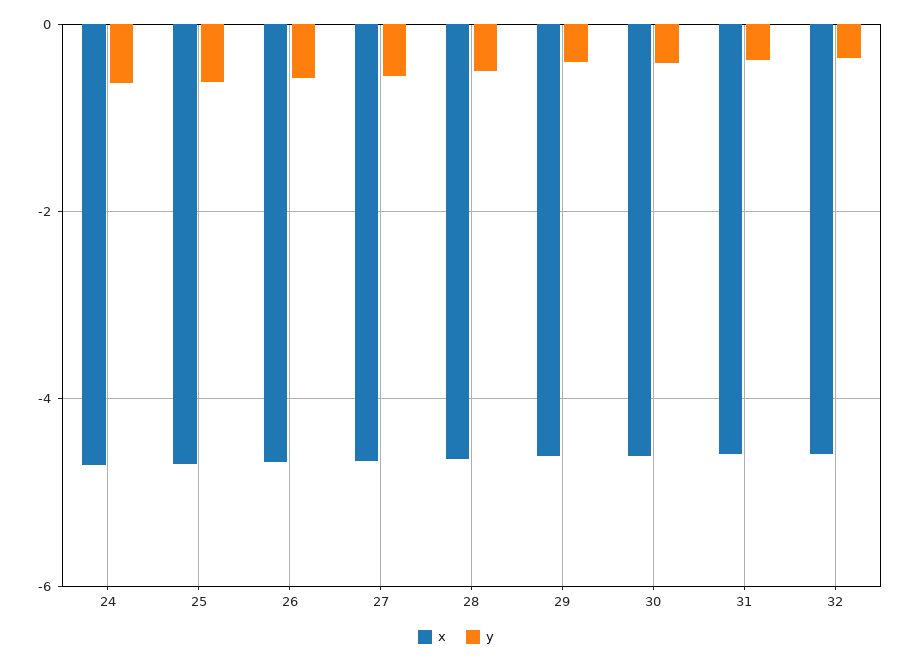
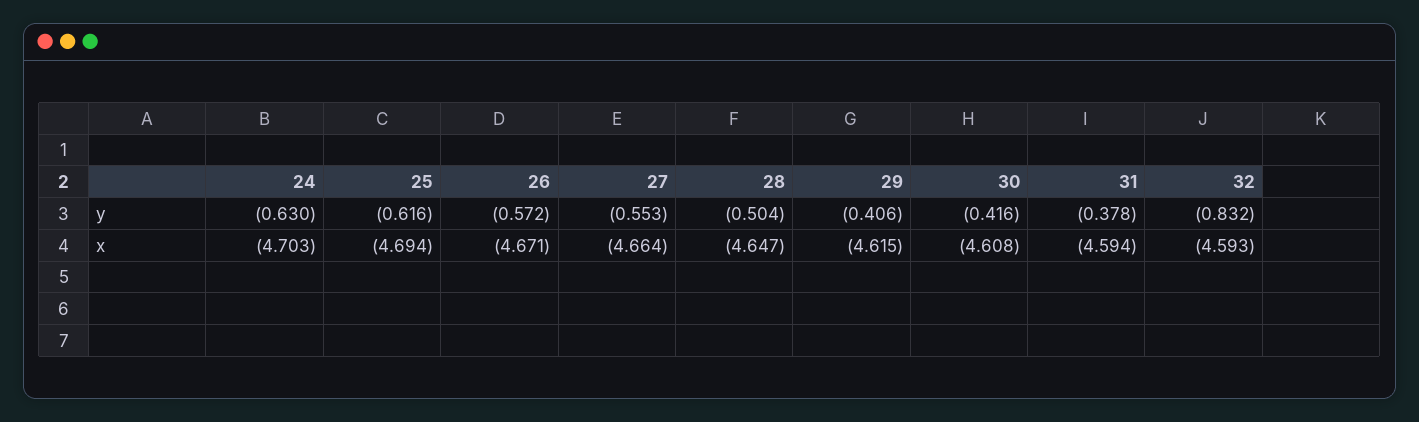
  {
    "x": {
      "24": -4.703,
      "25": -4.694,
      "26": -4.671,
      "27": -4.664,
      "28": -4.647,
      "29": -4.615,
      "30": -4.608,
      "31": -4.594,
      "32": -4.593
    },
    "y": {
      "24": -0.63,
      "25": -0.616,
      "26": -0.572,
      "27": -0.553,
      "28": -0.504,
      "29": -0.406,
      "30": -0.416,
      "31": -0.378,
-     "32": -0.4
+     "32": -0.832
    }
  }

